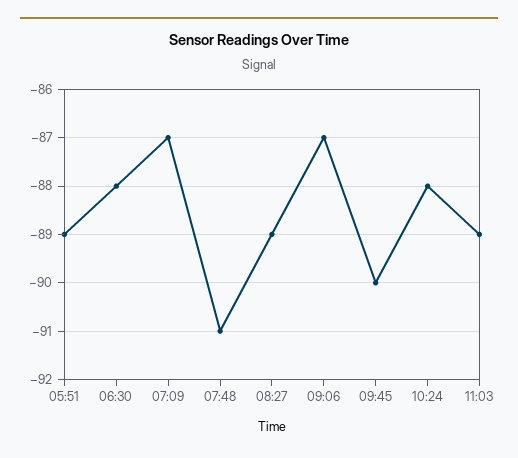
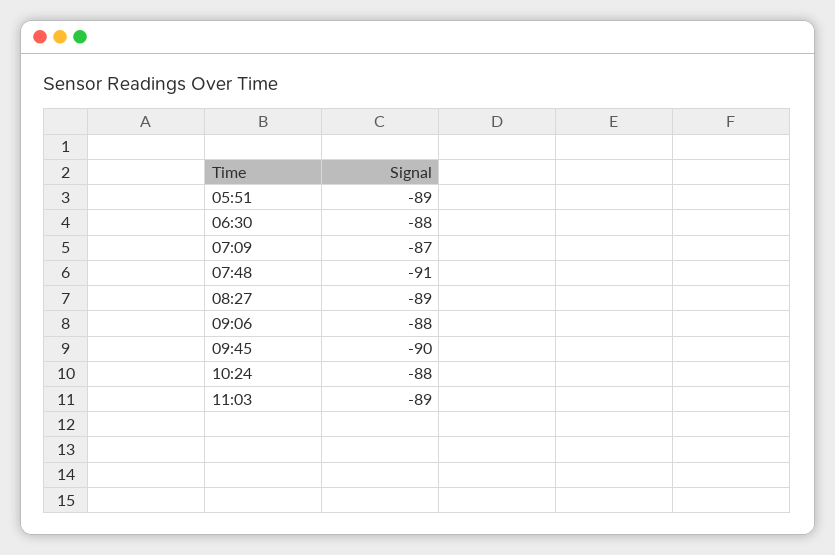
  {
    "05:51": -89,
    "06:30": -88,
    "07:09": -87,
    "07:48": -91,
    "08:27": -89,
-   "09:06": -87,
+   "09:06": -88,
    "09:45": -90,
    "10:24": -88,
    "11:03": -89
  }

